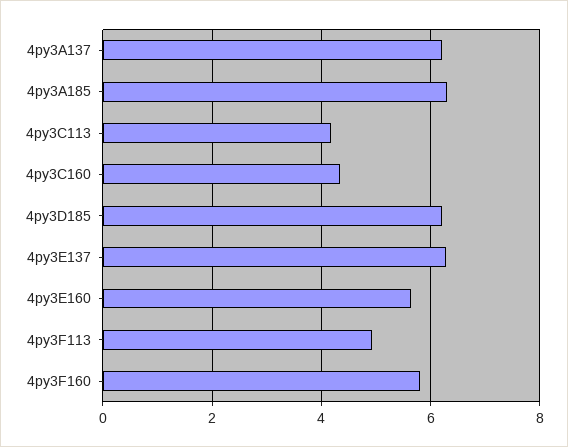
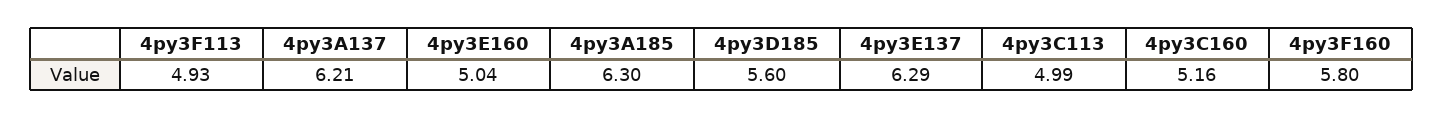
  {
    "4py3A137": 6.21,
    "4py3A185": 6.3,
-   "4py3C113": 4.2,
+   "4py3C113": 4.99,
-   "4py3C160": 4.4,
+   "4py3C160": 5.16,
-   "4py3D185": 6.2,
+   "4py3D185": 5.6,
    "4py3E137": 6.29,
-   "4py3E160": 5.6,
+   "4py3E160": 5.04,
    "4py3F113": 4.93,
    "4py3F160": 5.8
  }

